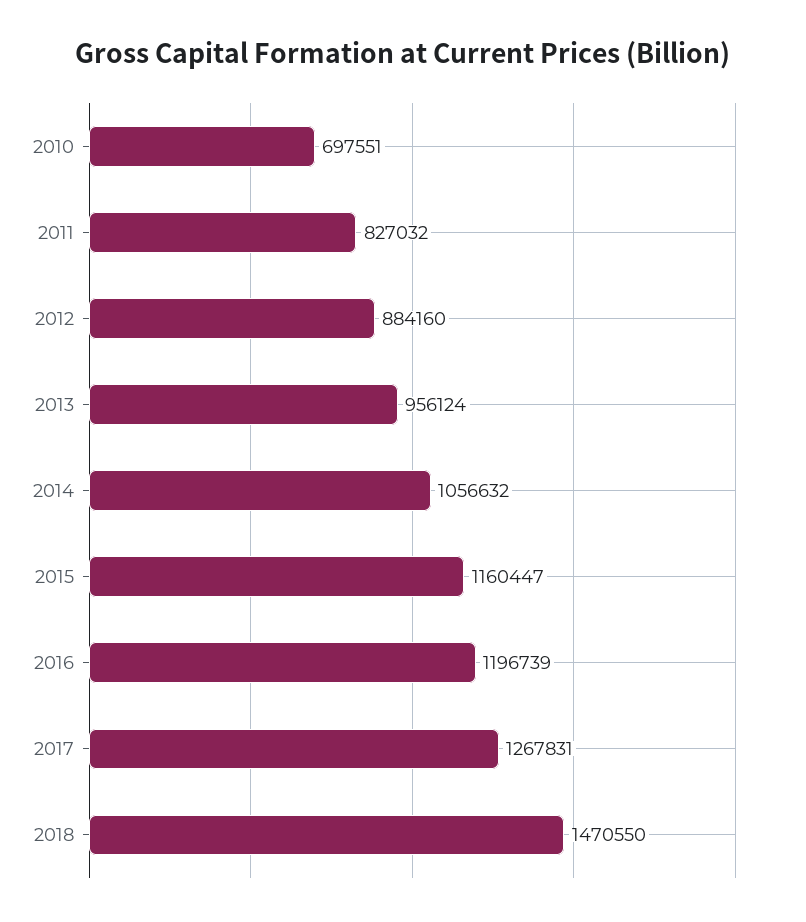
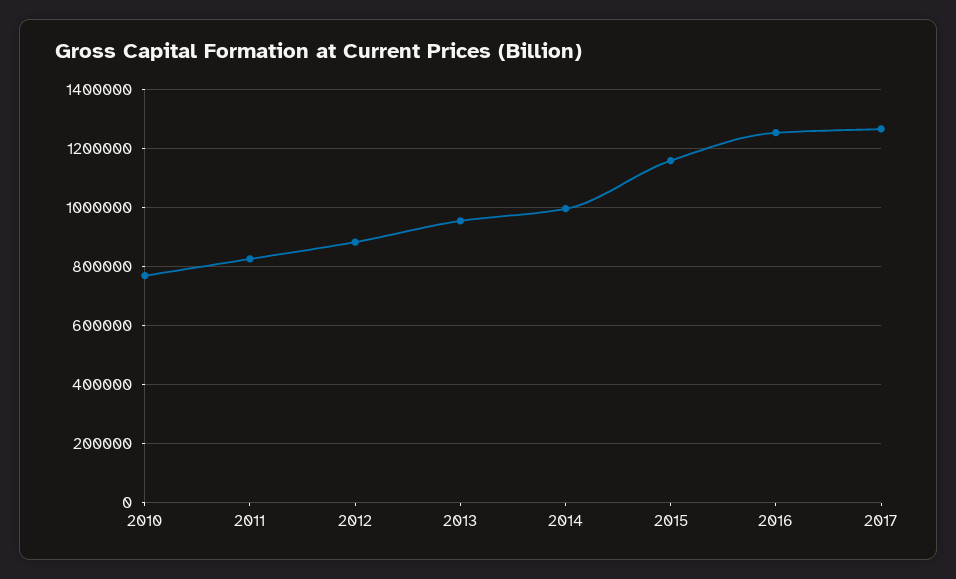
  {
-   "2010": 697551,
+   "2010": 775000,
    "2011": 827032,
    "2012": 884160,
    "2013": 956124,
-   "2014": 1056632,
+   "2014": 1000000,
    "2015": 1160447,
-   "2016": 1196739,
+   "2016": 1250000,
-   "2017": 1267831,
+   "2017": 1267831
-   "2018": 1470550
  }

